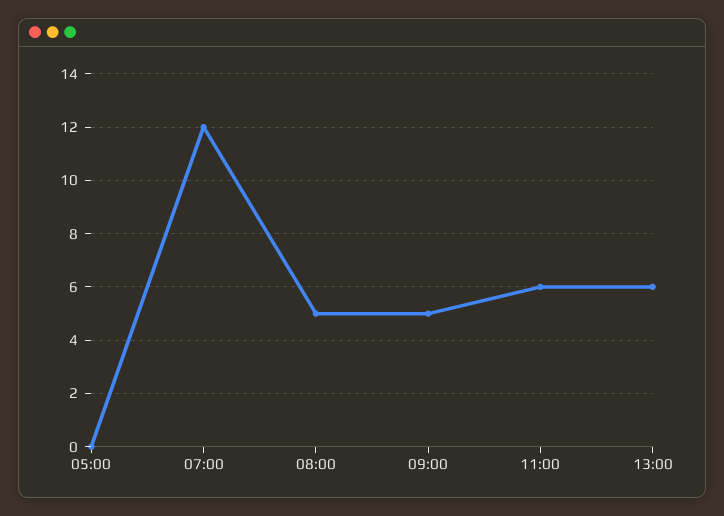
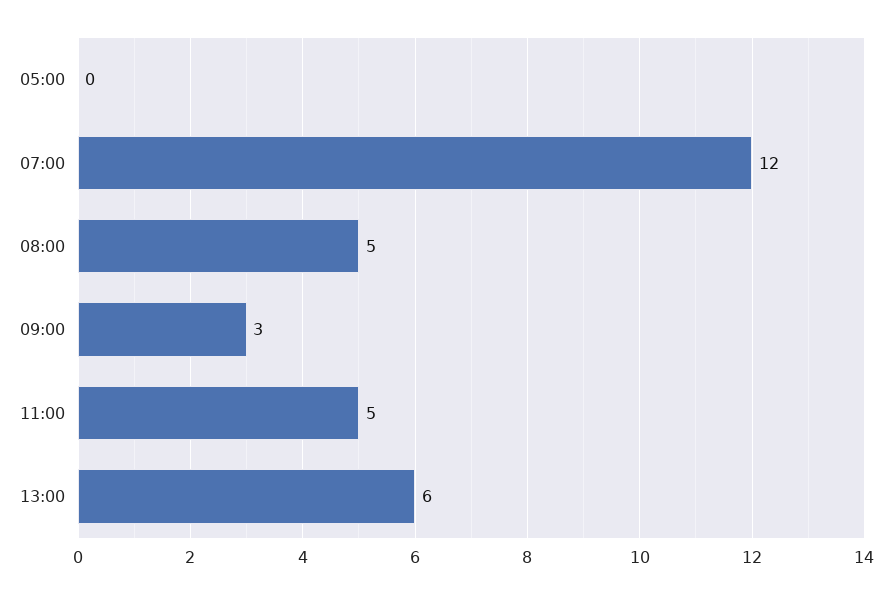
  {
    "05:00": 0,
    "07:00": 12,
    "08:00": 5,
-   "09:00": 5,
+   "09:00": 3,
-   "11:00": 6,
+   "11:00": 5,
    "13:00": 6
  }

